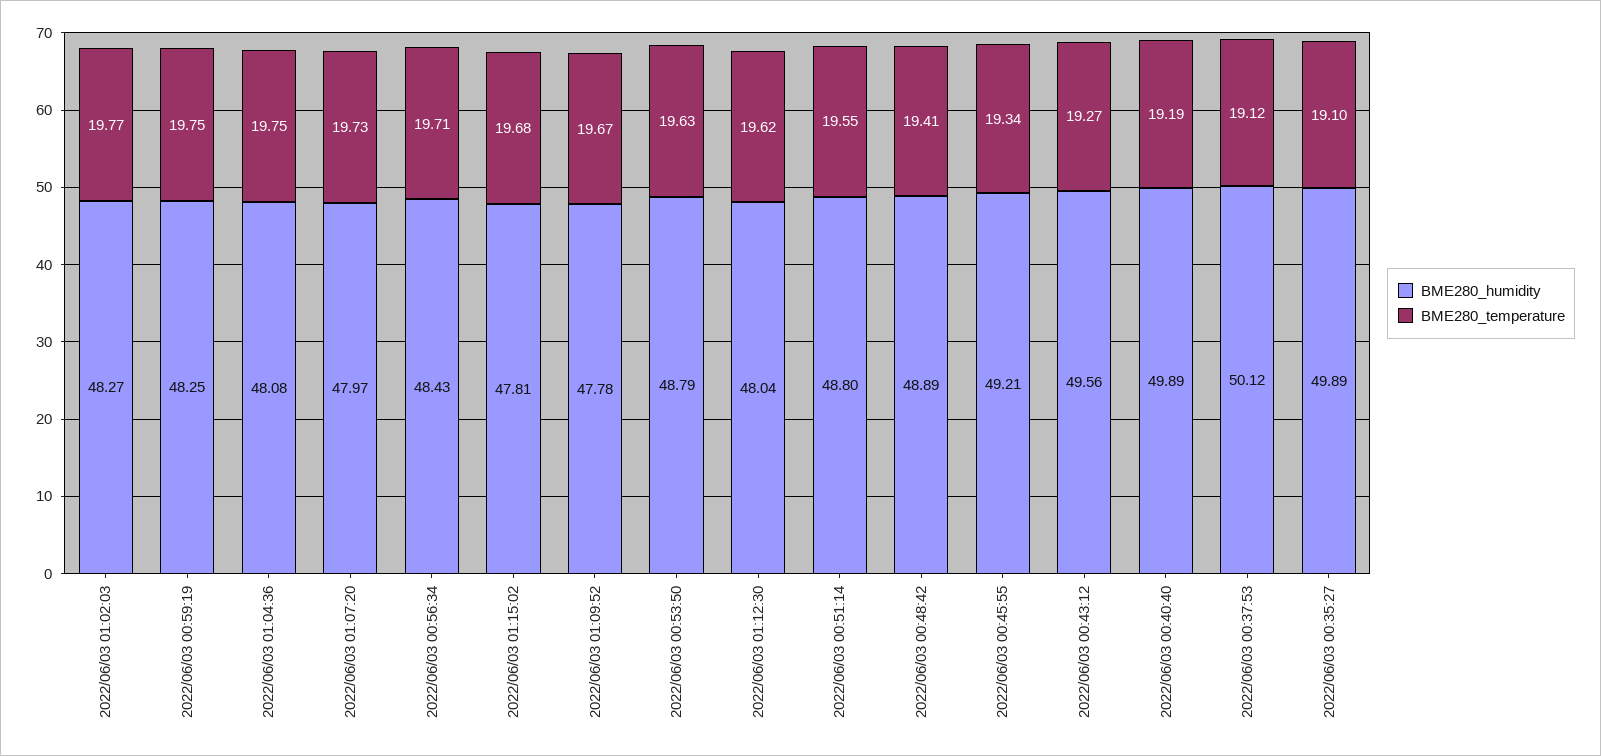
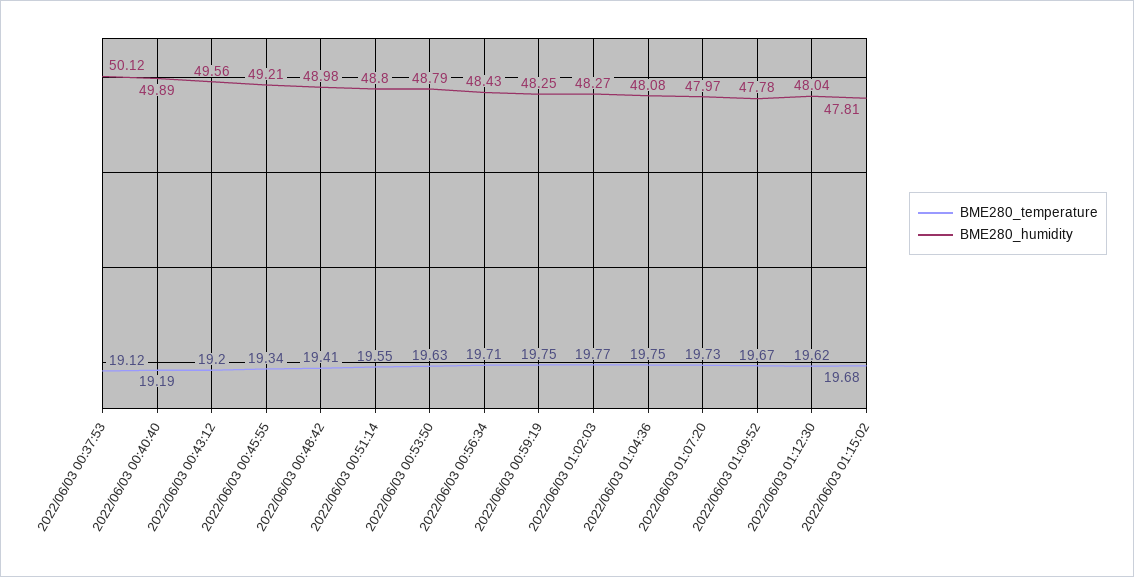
  {
    "BME280_humidity": {
      "2022/06/03 01:02:03": 48.27,
      "2022/06/03 00:59:19": 48.25,
      "2022/06/03 01:04:36": 48.08,
      "2022/06/03 01:07:20": 47.97,
      "2022/06/03 00:56:34": 48.43,
      "2022/06/03 01:15:02": 47.81,
      "2022/06/03 01:09:52": 47.78,
      "2022/06/03 00:53:50": 48.79,
      "2022/06/03 01:12:30": 48.04,
      "2022/06/03 00:51:14": 48.8,
-     "2022/06/03 00:48:42": 48.89,
+     "2022/06/03 00:48:42": 48.98,
      "2022/06/03 00:45:55": 49.21,
      "2022/06/03 00:43:12": 49.56,
      "2022/06/03 00:40:40": 49.89,
-     "2022/06/03 00:37:53": 50.12,
+     "2022/06/03 00:37:53": 50.12
-     "2022/06/03 00:35:27": 49.89
    },
    "BME280_temperature": {
      "2022/06/03 01:02:03": 19.77,
      "2022/06/03 00:59:19": 19.75,
      "2022/06/03 01:04:36": 19.75,
      "2022/06/03 01:07:20": 19.73,
      "2022/06/03 00:56:34": 19.71,
      "2022/06/03 01:15:02": 19.68,
      "2022/06/03 01:09:52": 19.67,
      "2022/06/03 00:53:50": 19.63,
      "2022/06/03 01:12:30": 19.62,
      "2022/06/03 00:51:14": 19.55,
      "2022/06/03 00:48:42": 19.41,
      "2022/06/03 00:45:55": 19.34,
-     "2022/06/03 00:43:12": 19.27,
+     "2022/06/03 00:43:12": 19.2,
      "2022/06/03 00:40:40": 19.19,
-     "2022/06/03 00:37:53": 19.12,
+     "2022/06/03 00:37:53": 19.12
-     "2022/06/03 00:35:27": 19.1
    }
  }

